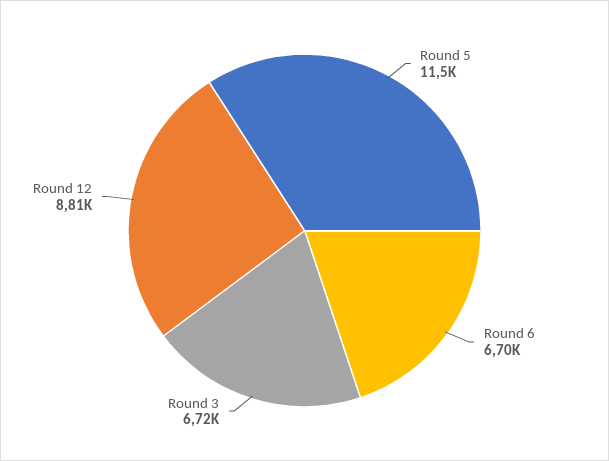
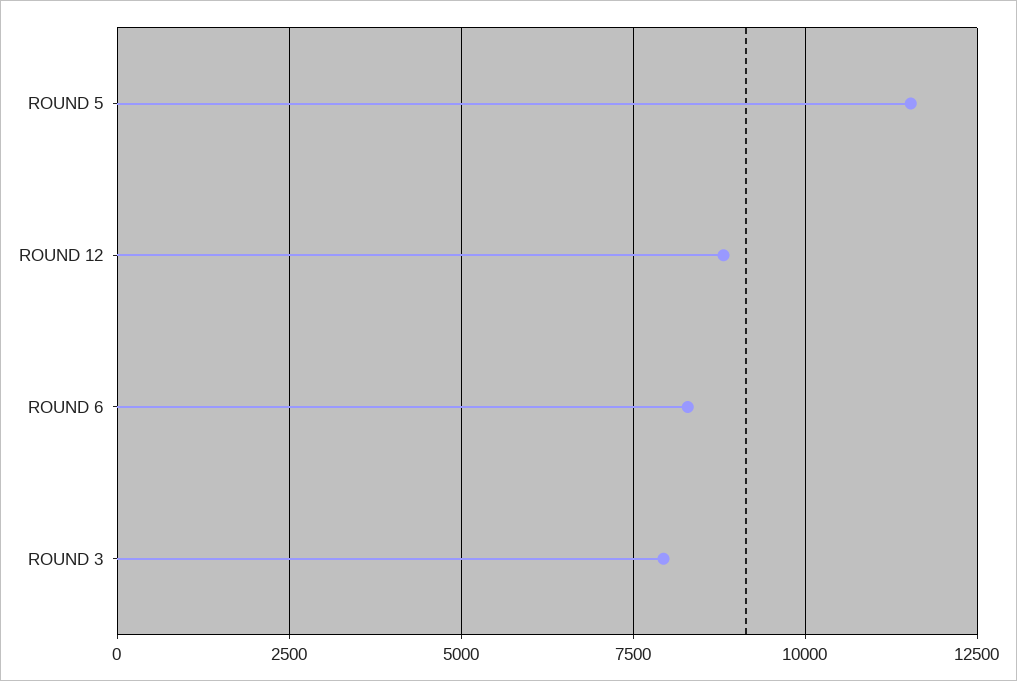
  {
    "Round 5": 11500,
-   "Round 6": 6700,
+   "Round 6": 8250,
-   "Round 3": 6720,
+   "Round 3": 8000,
    "Round 12": 8810
  }

